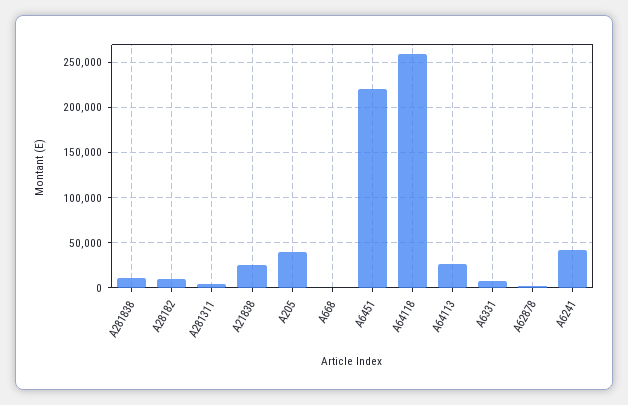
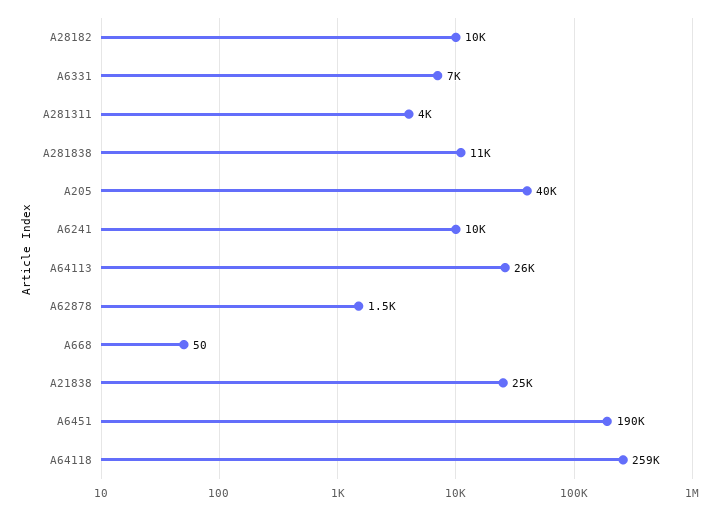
  {
    "A281838": 11000,
    "A28182": 10000,
    "A281311": 4000,
    "A21838": 25000,
    "A205": 40000,
    "A668": 50,
-   "A6451": 220000,
+   "A6451": 190000,
    "A64118": 259000,
    "A64113": 26000,
    "A6331": 7000,
    "A62878": 1500,
-   "A6241": 40000
+   "A6241": 10000
  }

